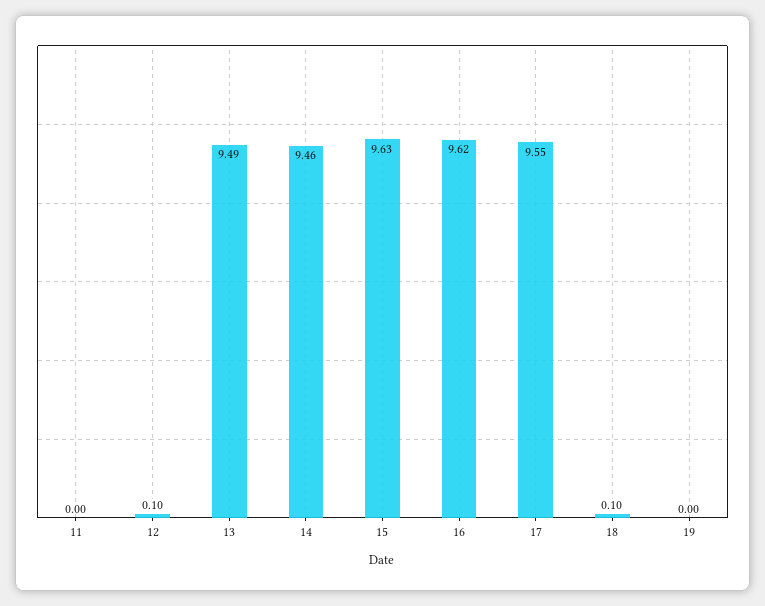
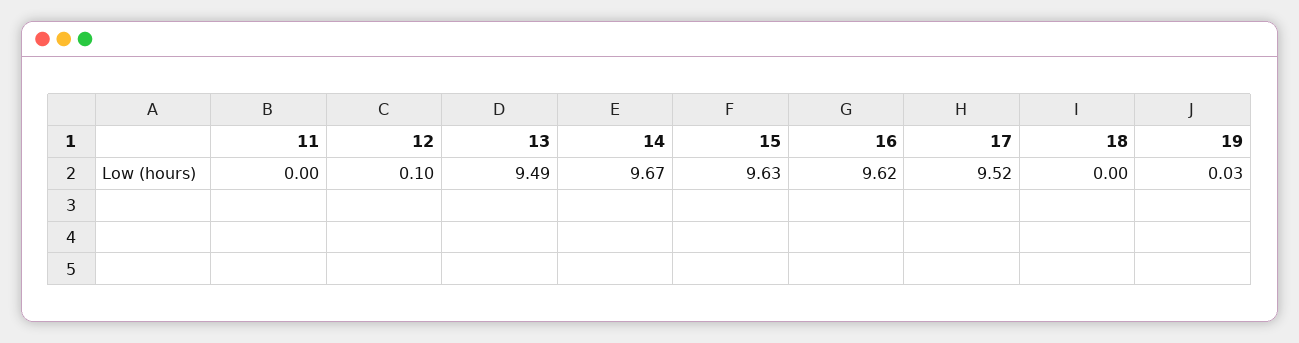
  {
    "11": 0,
    "12": 0.1,
    "13": 9.49,
-   "14": 9.46,
+   "14": 9.67,
    "15": 9.63,
    "16": 9.62,
-   "17": 9.55,
+   "17": 9.52,
-   "18": 0.1,
+   "18": 0,
-   "19": 0
+   "19": 0.03
  }

